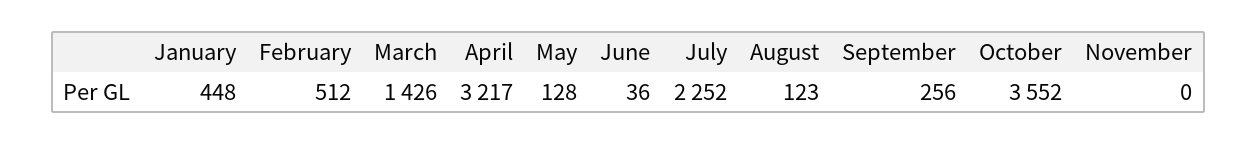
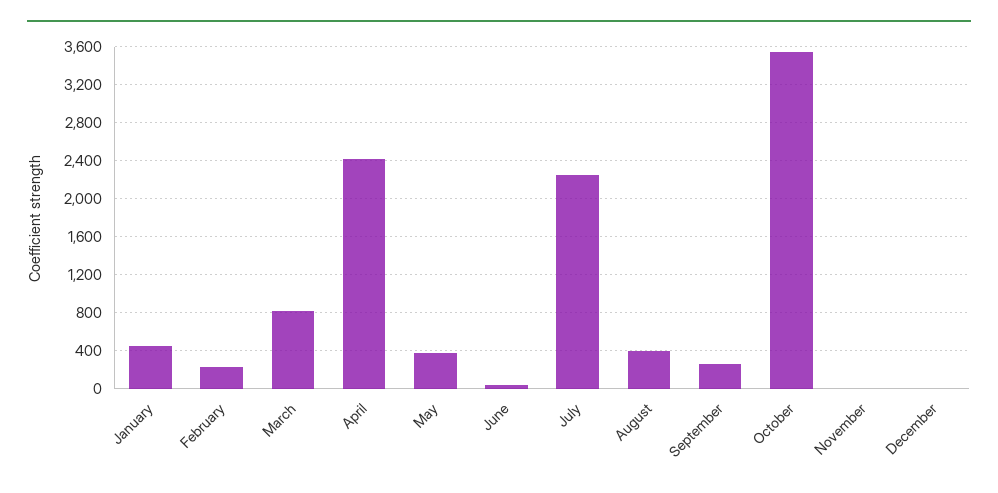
  {
    "January": 448,
-   "February": 512,
+   "February": 200,
-   "March": 1426,
+   "March": 800,
-   "April": 3217,
+   "April": 2400,
-   "May": 128,
+   "May": 400,
    "June": 36,
    "July": 2252,
-   "August": 123,
+   "August": 400,
    "September": 256,
    "October": 3552,
-   "November": 0
+   "November": 0,
+   "December": 0
  }

